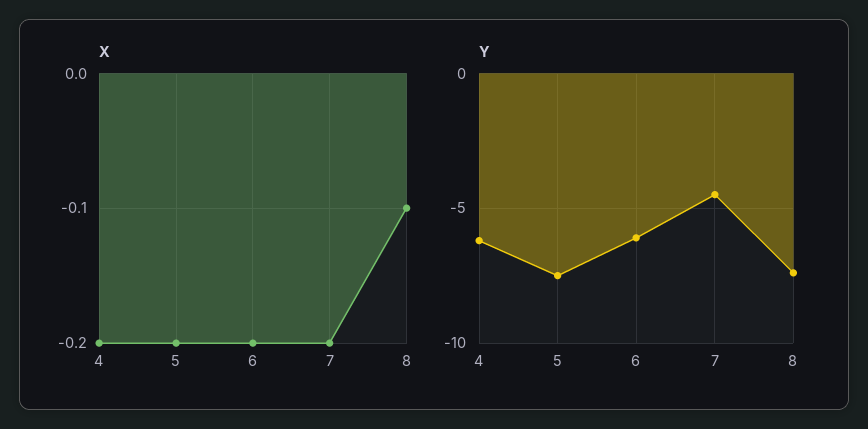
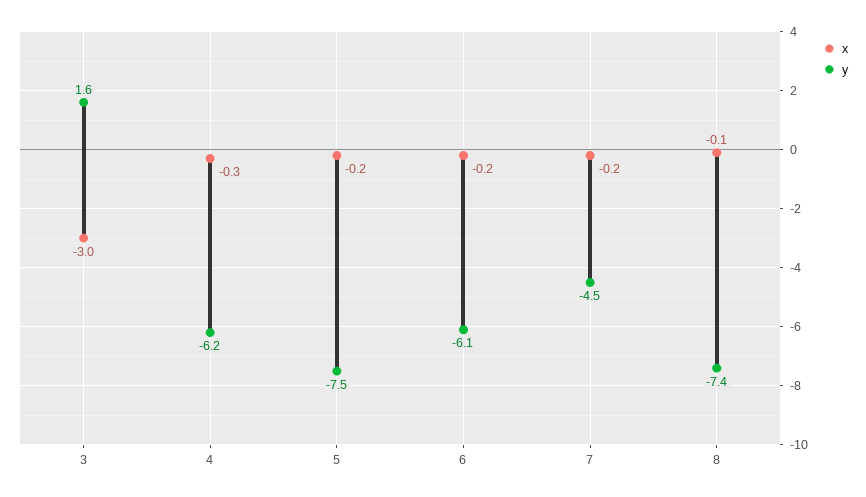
  {
    "X": {
-     "4": -0.2,
+     "4": -0.3,
      "5": -0.2,
      "6": -0.2,
      "7": -0.2,
-     "8": -0.1
+     "8": -0.1,
+     "3": -3
    },
    "Y": {
      "4": -6.2,
      "5": -7.5,
      "6": -6.1,
      "7": -4.5,
-     "8": -7.4
+     "8": -7.4,
+     "3": 1.6
    }
  }

